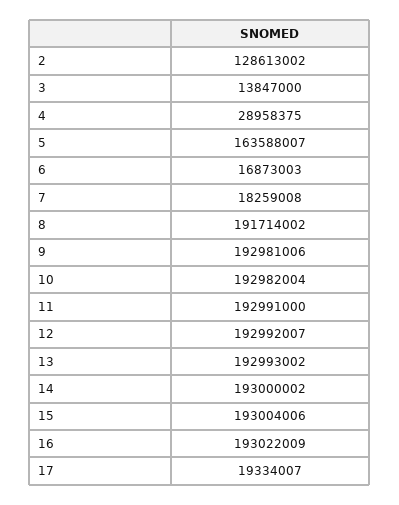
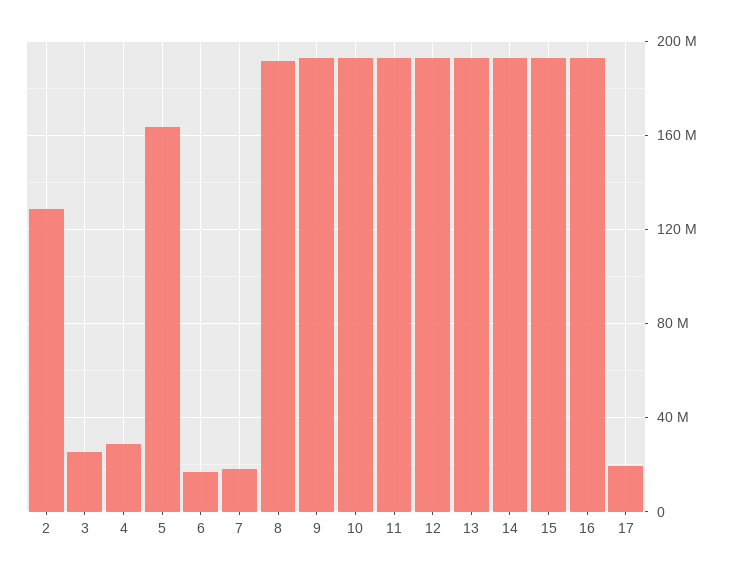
  {
    "2": 128613002,
-   "3": 13847000,
+   "3": 25000000,
    "4": 28958375,
    "5": 163588007,
    "6": 16873003,
    "7": 18259008,
    "8": 191714002,
    "9": 192981006,
    "10": 192982004,
    "11": 192991000,
    "12": 192992007,
    "13": 192993002,
    "14": 193000002,
    "15": 193004006,
    "16": 193022009,
    "17": 19334007
  }

